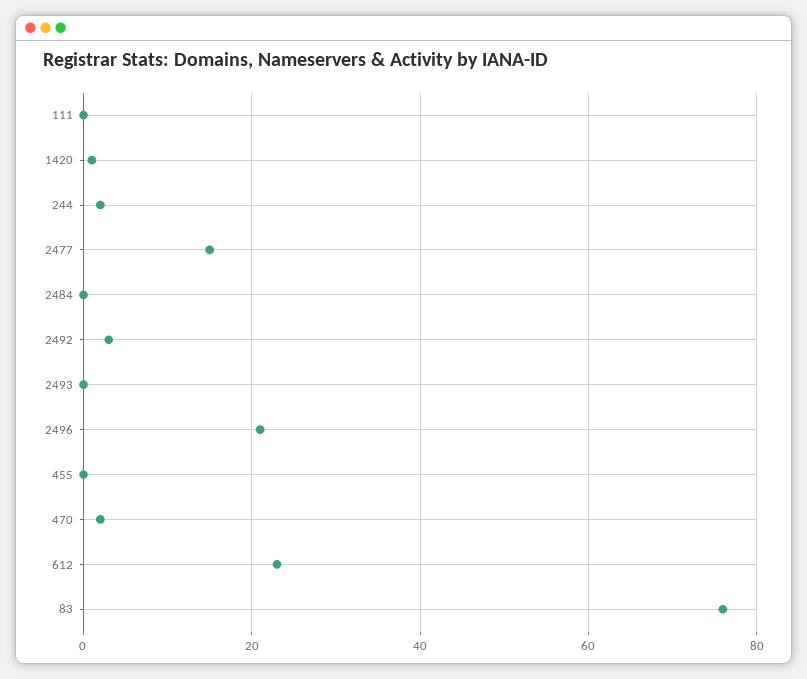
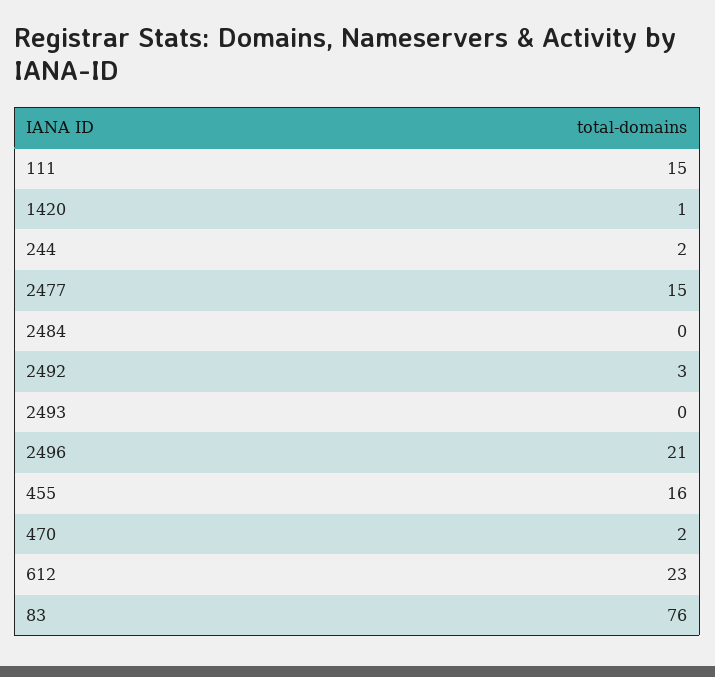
  {
-   "111": 0,
+   "111": 15,
    "1420": 1,
    "244": 2,
    "2477": 15,
    "2484": 0,
    "2492": 3,
    "2493": 0,
    "2496": 21,
-   "455": 0,
+   "455": 16,
    "470": 2,
    "612": 23,
    "83": 76
  }

